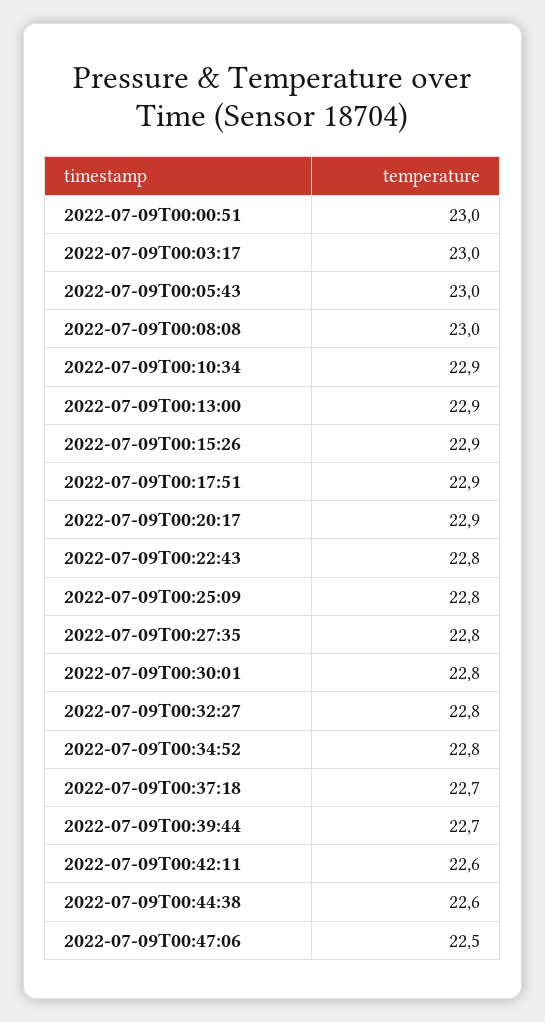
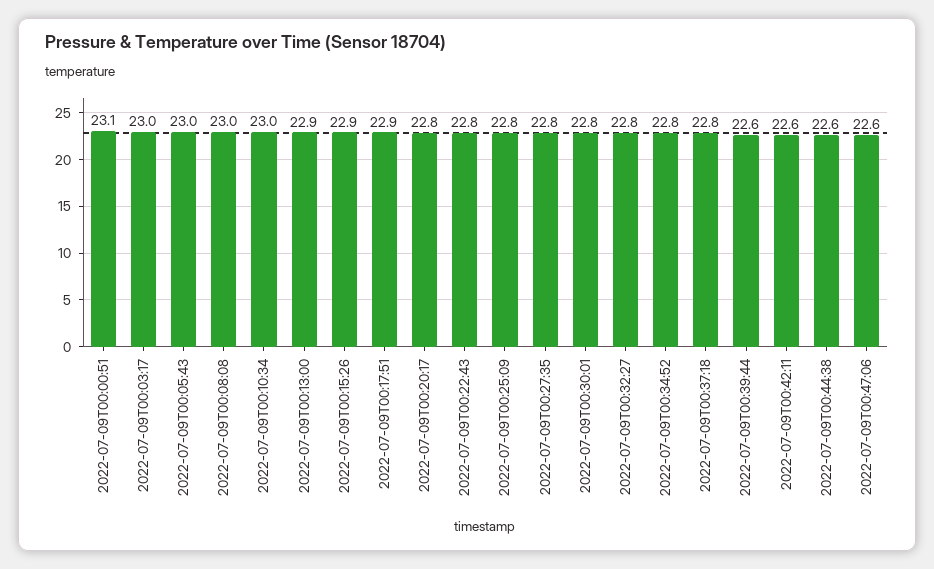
  {
-   "2022-07-09T00:00:51": 23,
+   "2022-07-09T00:00:51": 23.1,
    "2022-07-09T00:03:17": 23,
    "2022-07-09T00:05:43": 23,
    "2022-07-09T00:08:08": 23,
-   "2022-07-09T00:10:34": 22.9,
+   "2022-07-09T00:10:34": 23,
    "2022-07-09T00:13:00": 22.9,
    "2022-07-09T00:15:26": 22.9,
    "2022-07-09T00:17:51": 22.9,
-   "2022-07-09T00:20:17": 22.9,
+   "2022-07-09T00:20:17": 22.8,
    "2022-07-09T00:22:43": 22.8,
    "2022-07-09T00:25:09": 22.8,
    "2022-07-09T00:27:35": 22.8,
    "2022-07-09T00:30:01": 22.8,
    "2022-07-09T00:32:27": 22.8,
    "2022-07-09T00:34:52": 22.8,
-   "2022-07-09T00:37:18": 22.7,
+   "2022-07-09T00:37:18": 22.8,
-   "2022-07-09T00:39:44": 22.7,
+   "2022-07-09T00:39:44": 22.6,
    "2022-07-09T00:42:11": 22.6,
    "2022-07-09T00:44:38": 22.6,
-   "2022-07-09T00:47:06": 22.5
+   "2022-07-09T00:47:06": 22.6
  }

